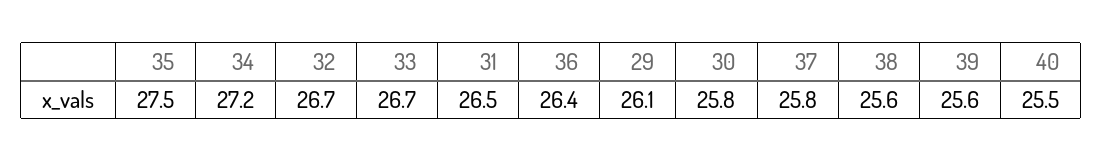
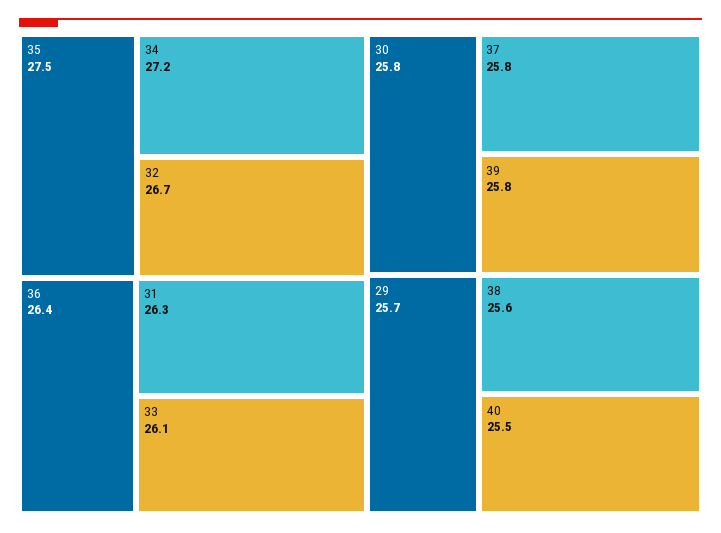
  {
    "35": 27.5,
    "34": 27.2,
    "32": 26.7,
-   "33": 26.7,
+   "33": 26.1,
-   "31": 26.5,
+   "31": 26.3,
    "36": 26.4,
-   "29": 26.1,
+   "29": 25.7,
    "30": 25.8,
    "37": 25.8,
    "38": 25.6,
-   "39": 25.6,
+   "39": 25.8,
    "40": 25.5
  }

